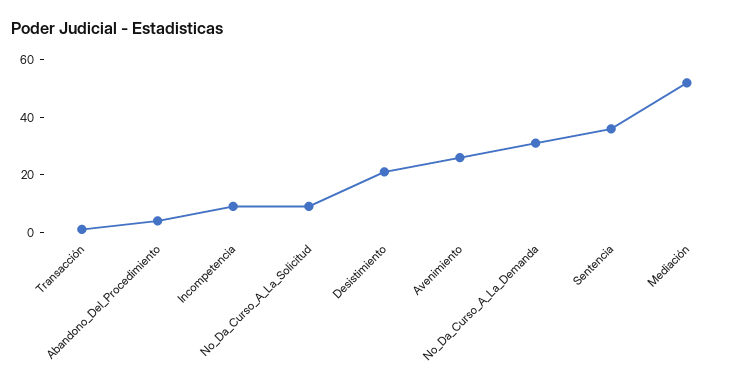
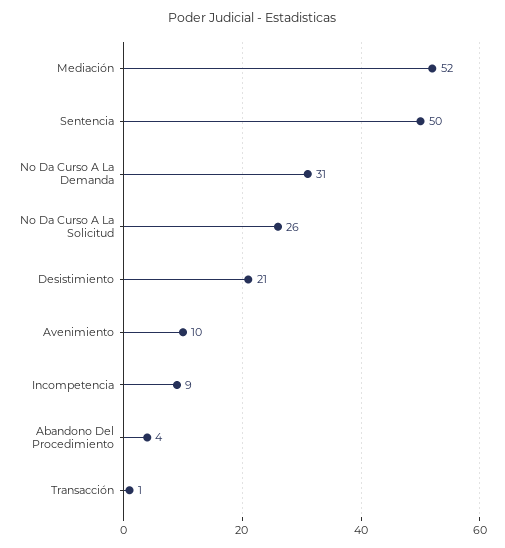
  {
    "Transacción": 1,
    "Abandono_Del_Procedimiento": 4,
    "Incompetencia": 9,
-   "No_Da_Curso_A_La_Solicitud": 10,
+   "No_Da_Curso_A_La_Solicitud": 26,
    "Desistimiento": 21,
-   "Avenimiento": 25,
+   "Avenimiento": 10,
    "No_Da_Curso_A_La_Demanda": 31,
-   "Sentencia": 35,
+   "Sentencia": 50,
    "Mediación": 52
  }

